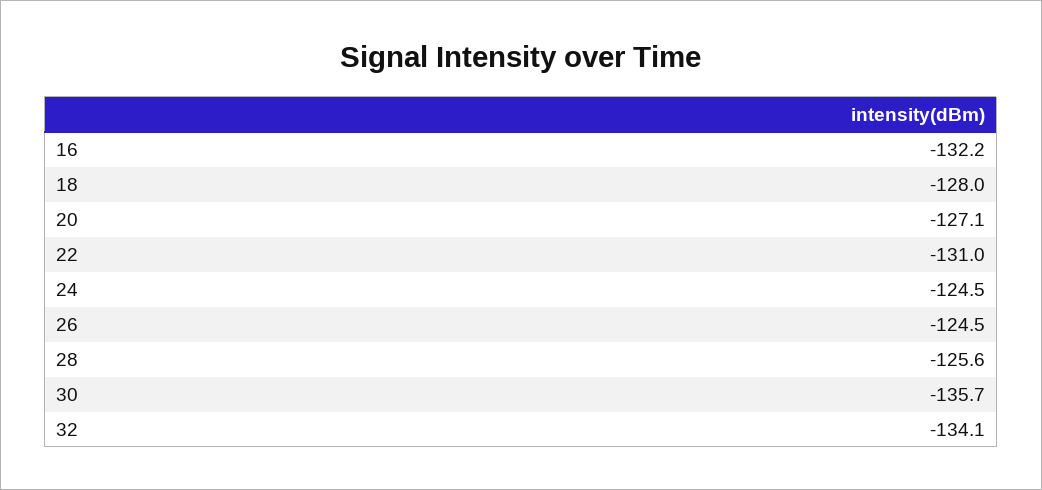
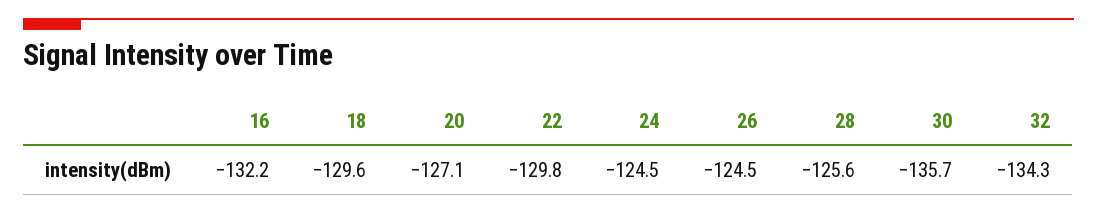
  {
    "16": -132.2,
-   "18": -128,
+   "18": -129.6,
    "20": -127.1,
-   "22": -131,
+   "22": -129.8,
    "24": -124.5,
    "26": -124.5,
    "28": -125.6,
    "30": -135.7,
-   "32": -134.1
+   "32": -134.3
  }

